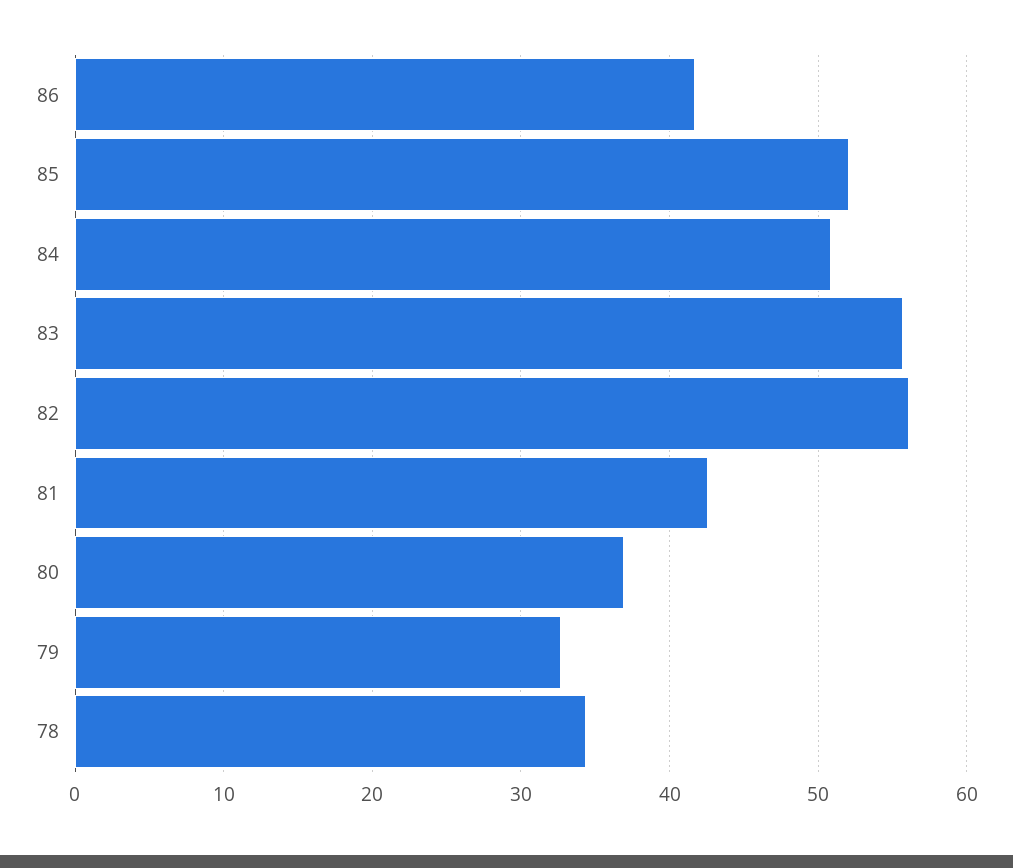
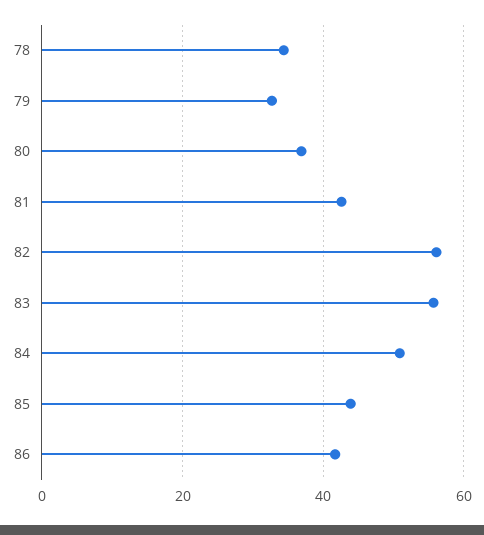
  {
    "86": 42,
-   "85": 52,
+   "85": 44,
    "84": 51,
    "83": 56,
    "82": 56,
    "81": 43,
    "80": 37,
    "79": 33,
    "78": 34
  }

